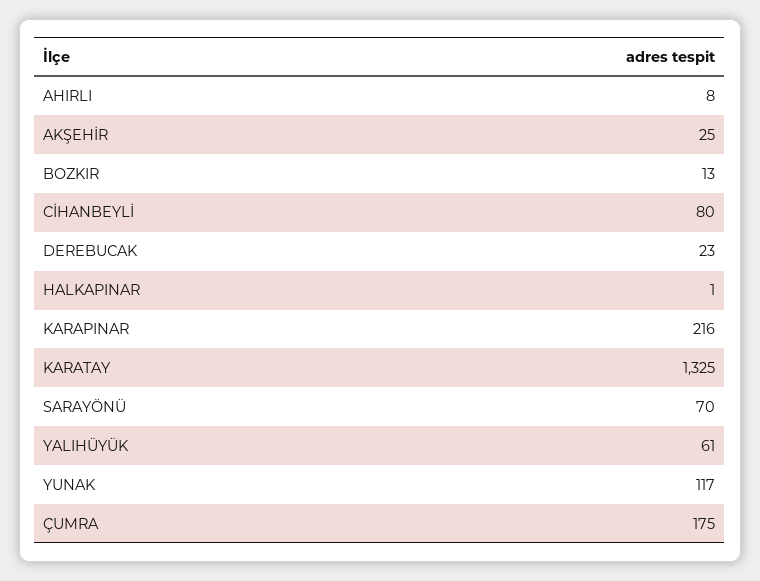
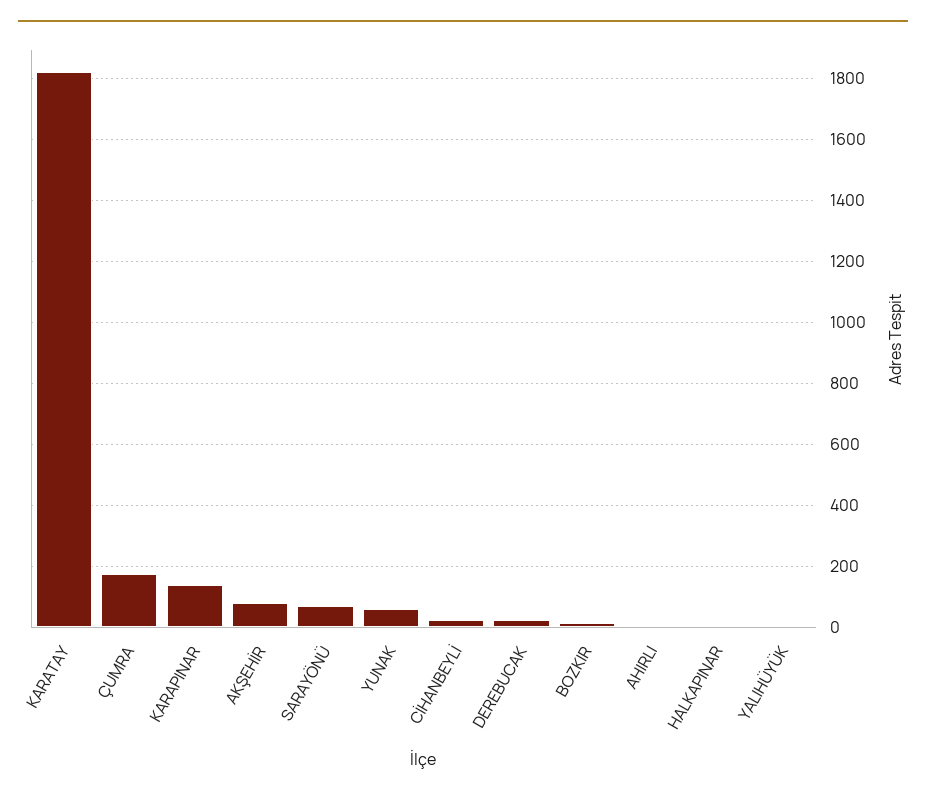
  {
    "AHIRLI": 8,
-   "AKŞEHİR": 25,
+   "AKŞEHİR": 80,
    "BOZKIR": 13,
-   "CİHANBEYLİ": 80,
+   "CİHANBEYLİ": 20,
    "DEREBUCAK": 23,
    "HALKAPINAR": 1,
-   "KARAPINAR": 216,
+   "KARAPINAR": 140,
-   "KARATAY": 1325,
+   "KARATAY": 1820,
    "SARAYÖNÜ": 70,
-   "YALIHÜYÜK": 61,
+   "YALIHÜYÜK": 0,
-   "YUNAK": 117,
+   "YUNAK": 60,
    "ÇUMRA": 175
  }

